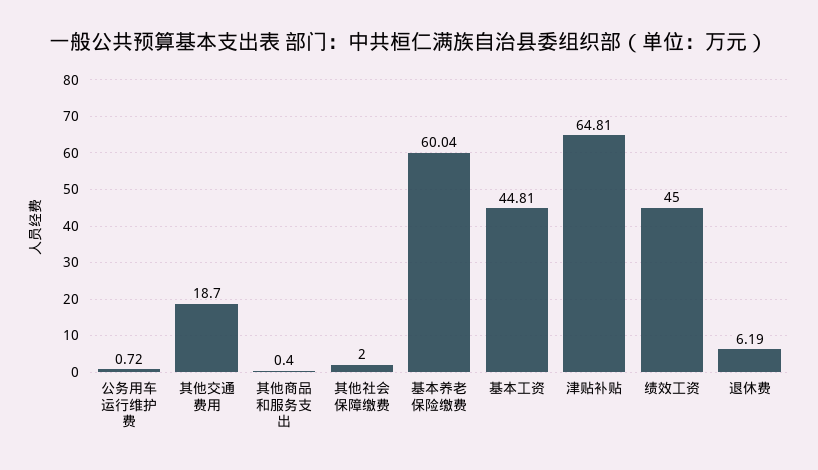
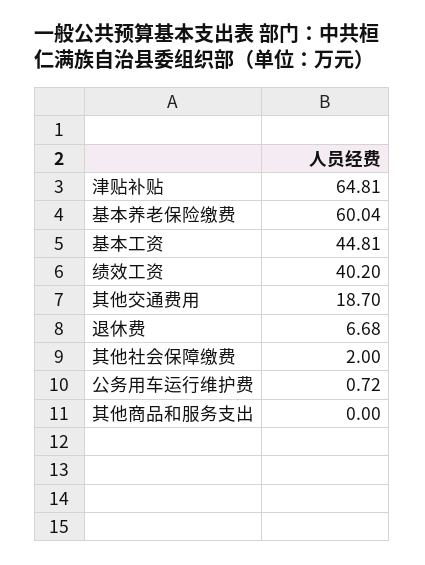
  {
    "公务用车运行维护费": 0.72,
    "其他交通费用": 18.7,
-   "其他商品和服务支出": 0.4,
+   "其他商品和服务支出": 0,
    "其他社会保障缴费": 2,
    "基本养老保险缴费": 60.04,
    "基本工资": 44.81,
    "津贴补贴": 64.81,
-   "绩效工资": 45,
+   "绩效工资": 40.2,
-   "退休费": 6.19
+   "退休费": 6.68
  }

